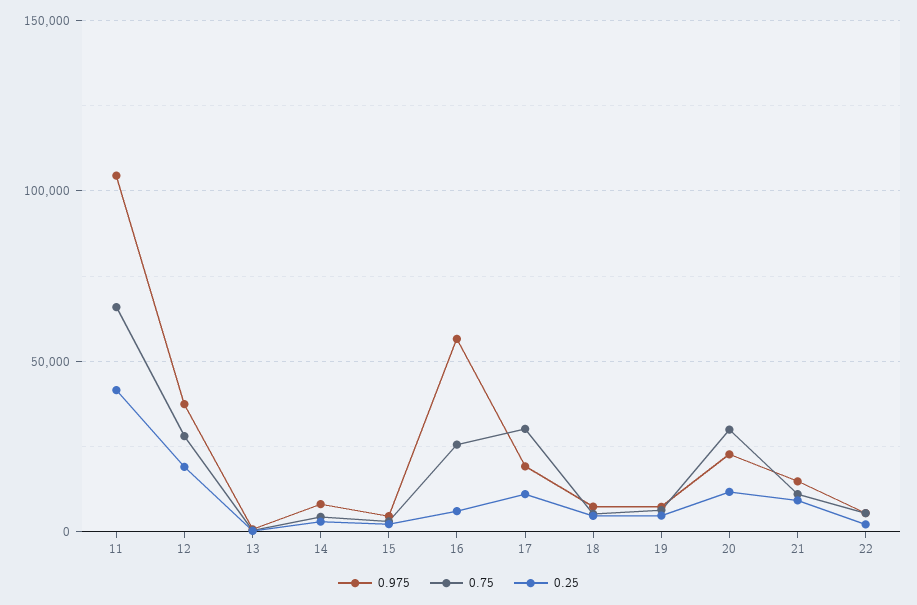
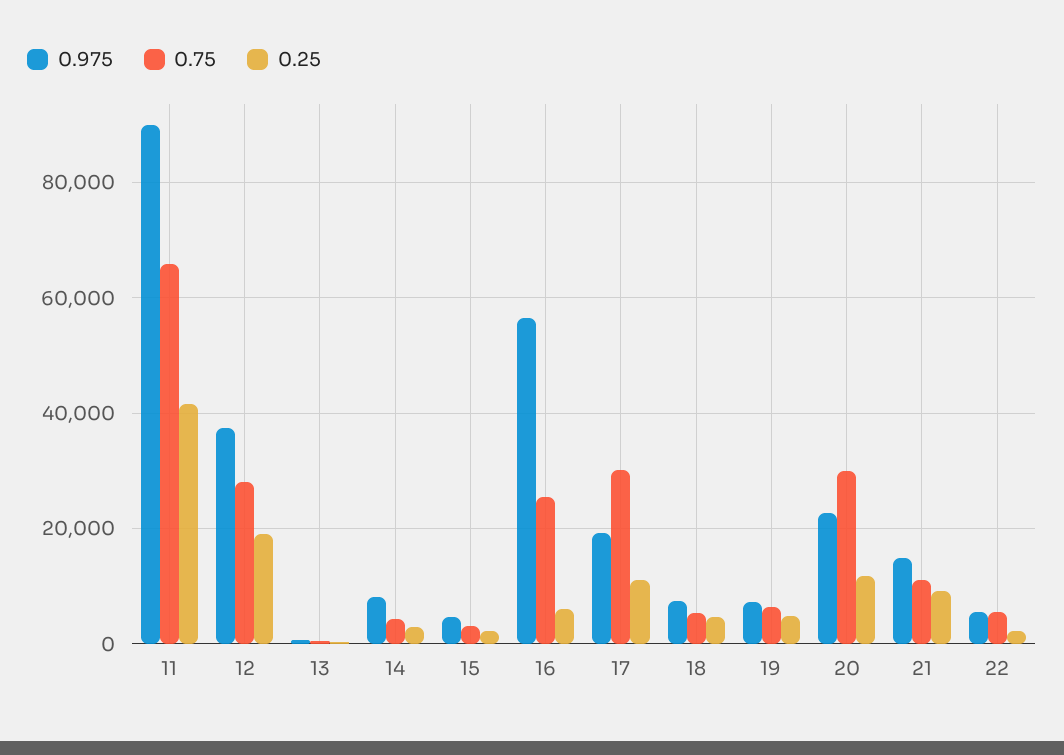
  {
    "0.975": {
-     "11": 105000,
+     "11": 90000,
      "12": 38000,
      "13": 0,
      "14": 8000,
      "15": 4000,
      "16": 56000,
      "17": 20000,
      "18": 8000,
      "19": 8000,
      "20": 22000,
      "21": 14000,
      "22": 6000
    },
    "0.75": {
      "11": 66000,
      "12": 28000,
      "13": 0,
      "14": 4000,
      "15": 4000,
      "16": 26000,
      "17": 30000,
      "18": 6000,
      "19": 6000,
      "20": 30000,
      "21": 12000,
      "22": 6000
    },
    "0.25": {
      "11": 42000,
      "12": 20000,
      "13": 0,
      "14": 2000,
      "15": 2000,
      "16": 6000,
      "17": 12000,
      "18": 4000,
      "19": 4000,
      "20": 12000,
      "21": 10000,
      "22": 2000
    }
  }

